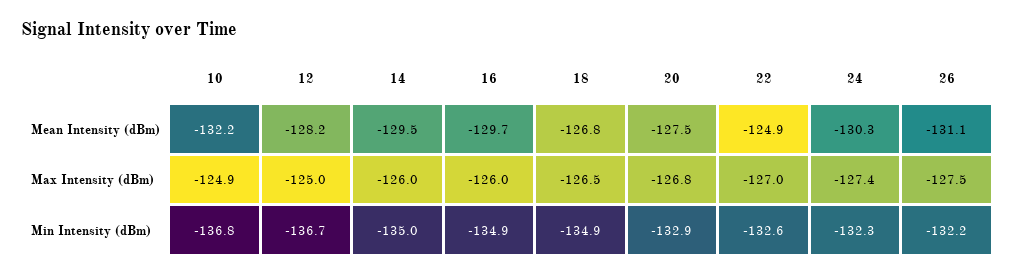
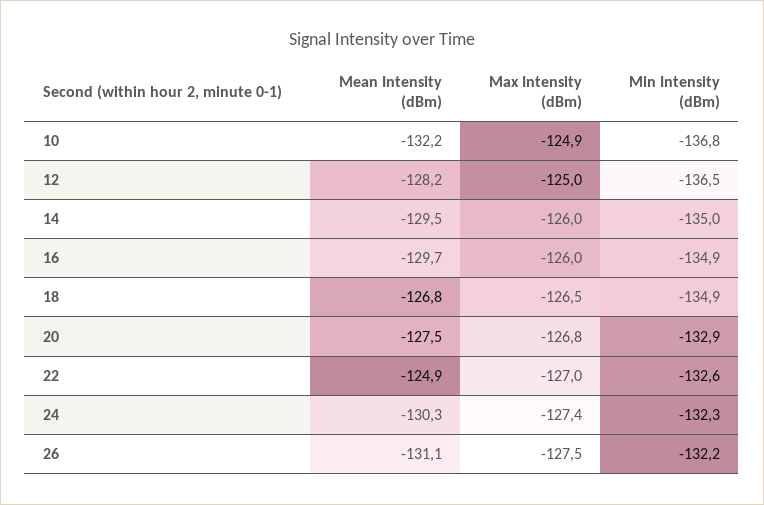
  {
    "10": {
      "Mean Intensity (dBm)": -132.2,
      "Max Intensity (dBm)": -124.9,
      "Min Intensity (dBm)": -136.8
    },
    "12": {
      "Mean Intensity (dBm)": -128.2,
      "Max Intensity (dBm)": -125,
-     "Min Intensity (dBm)": -136.7
+     "Min Intensity (dBm)": -136.5
    },
    "14": {
      "Mean Intensity (dBm)": -129.5,
      "Max Intensity (dBm)": -126,
      "Min Intensity (dBm)": -135
    },
    "16": {
      "Mean Intensity (dBm)": -129.7,
      "Max Intensity (dBm)": -126,
      "Min Intensity (dBm)": -134.9
    },
    "18": {
      "Mean Intensity (dBm)": -126.8,
      "Max Intensity (dBm)": -126.5,
      "Min Intensity (dBm)": -134.9
    },
    "20": {
      "Mean Intensity (dBm)": -127.5,
      "Max Intensity (dBm)": -126.8,
      "Min Intensity (dBm)": -132.9
    },
    "22": {
      "Mean Intensity (dBm)": -124.9,
      "Max Intensity (dBm)": -127,
      "Min Intensity (dBm)": -132.6
    },
    "24": {
      "Mean Intensity (dBm)": -130.3,
      "Max Intensity (dBm)": -127.4,
      "Min Intensity (dBm)": -132.3
    },
    "26": {
      "Mean Intensity (dBm)": -131.1,
      "Max Intensity (dBm)": -127.5,
      "Min Intensity (dBm)": -132.2
    }
  }

